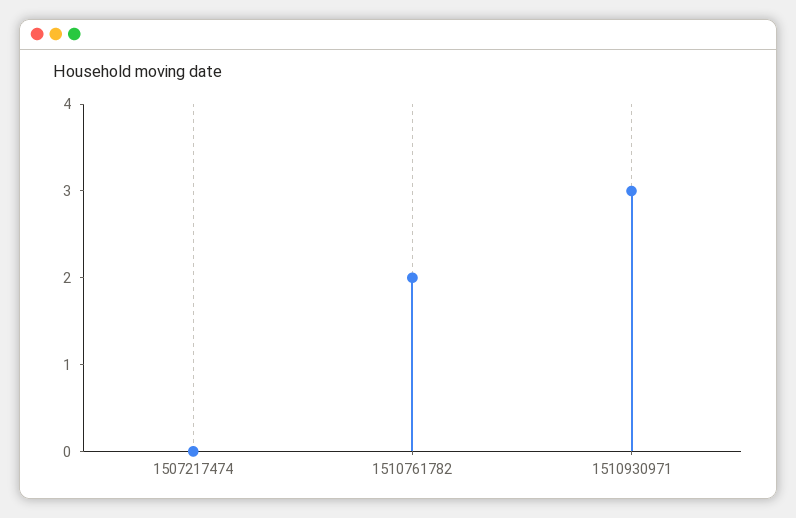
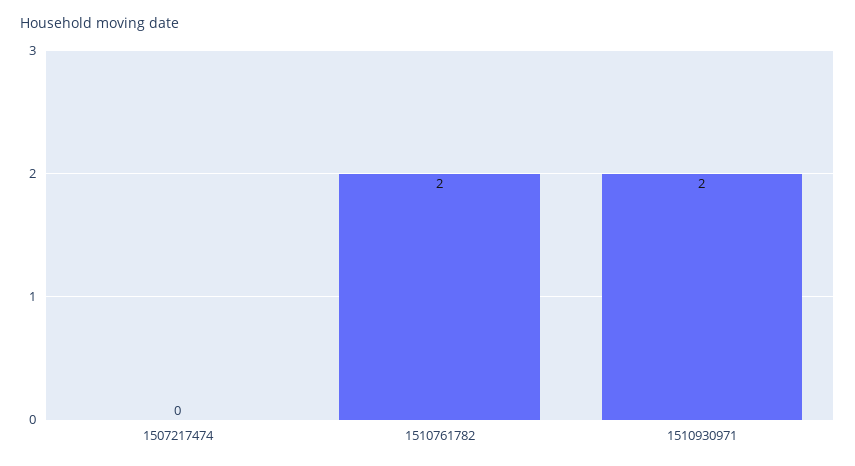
  {
    "1507217474": 0,
    "1510761782": 2,
-   "1510930971": 3
+   "1510930971": 2
  }

